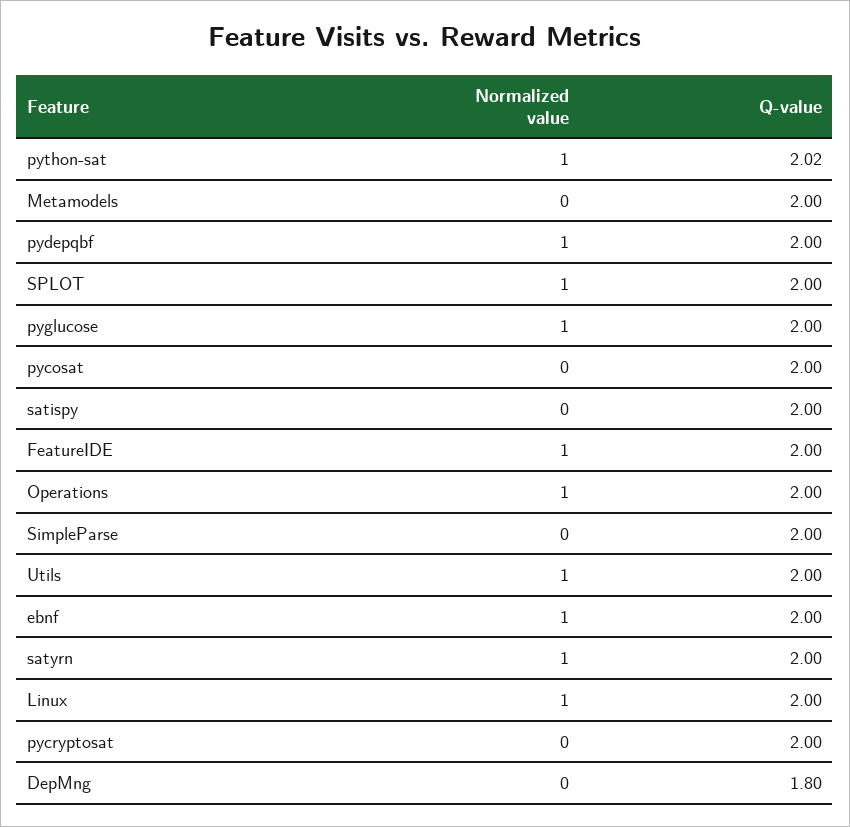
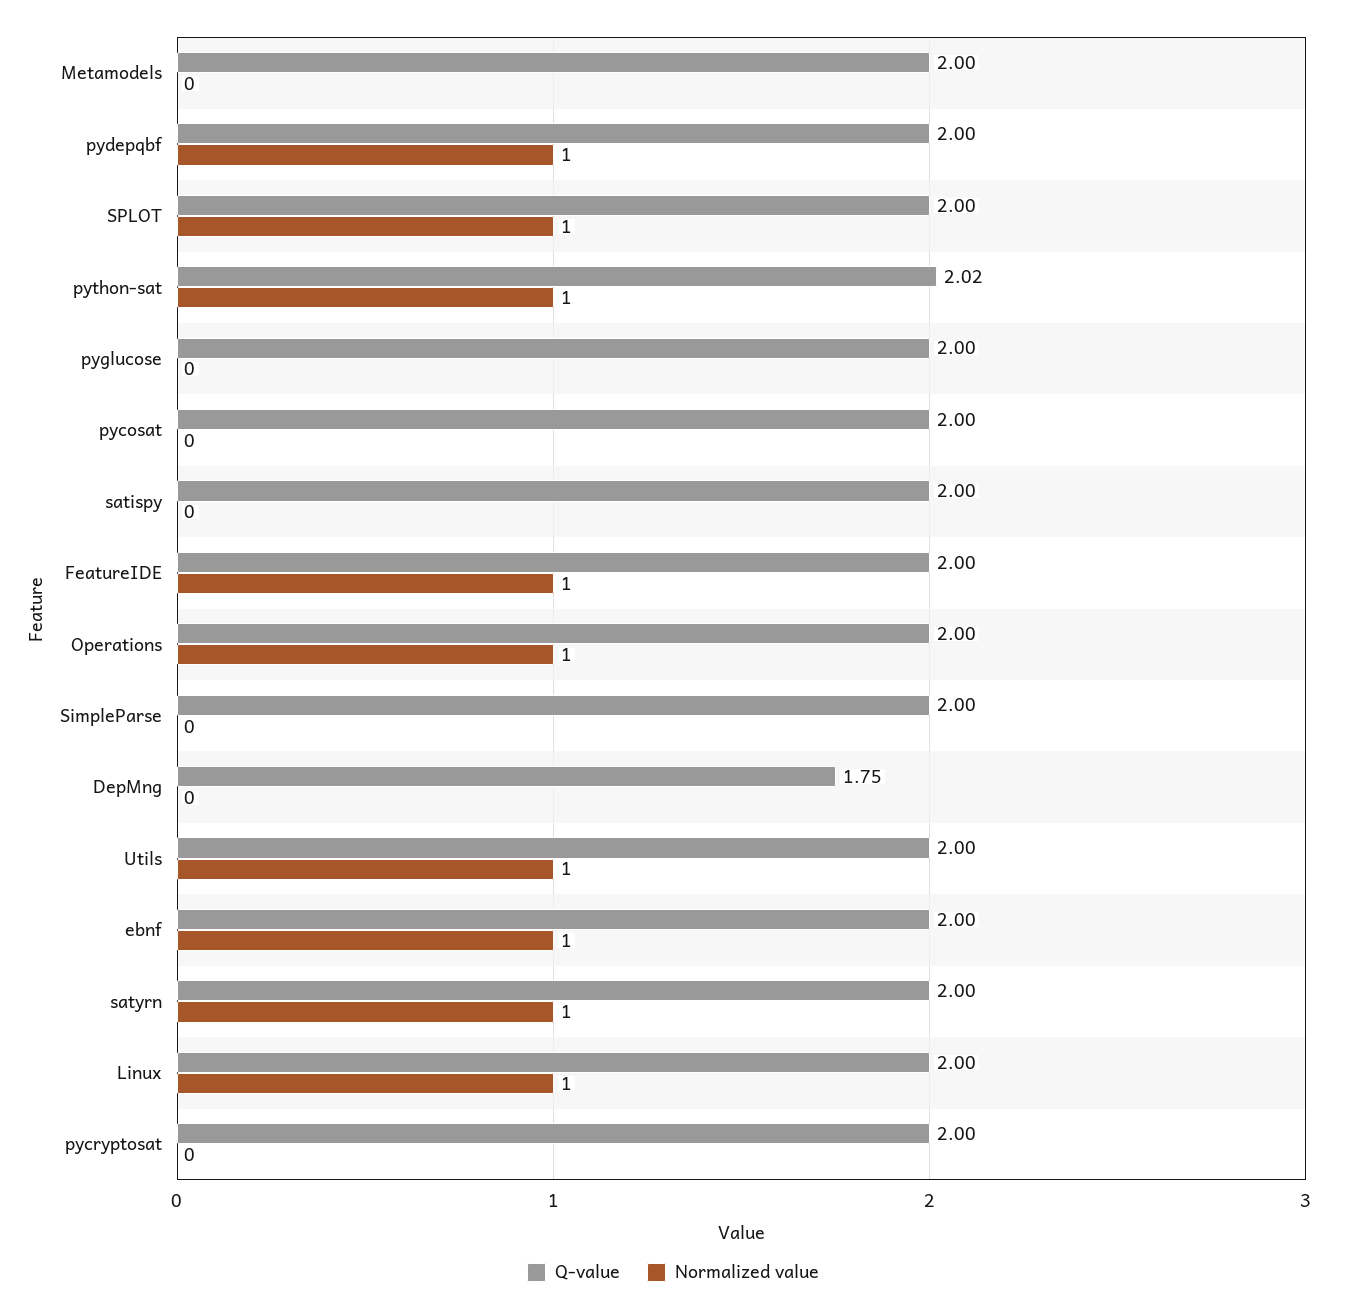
  {
    "Normalized value": {
      "python-sat": 1,
      "Metamodels": 0,
      "pydepqbf": 1,
      "SPLOT": 1,
-     "pyglucose": 1,
+     "pyglucose": 0,
      "pycosat": 0,
      "satispy": 0,
      "FeatureIDE": 1,
      "Operations": 1,
      "SimpleParse": 0,
      "Utils": 1,
      "ebnf": 1,
      "satyrn": 1,
      "Linux": 1,
      "pycryptosat": 0,
      "DepMng": 0
    },
    "Q-value": {
      "python-sat": 2.02,
      "Metamodels": 2,
      "pydepqbf": 2,
      "SPLOT": 2,
      "pyglucose": 2,
      "pycosat": 2,
      "satispy": 2,
      "FeatureIDE": 2,
      "Operations": 2,
      "SimpleParse": 2,
      "Utils": 2,
      "ebnf": 2,
      "satyrn": 2,
      "Linux": 2,
      "pycryptosat": 2,
-     "DepMng": 1.8
+     "DepMng": 1.75
    }
  }

